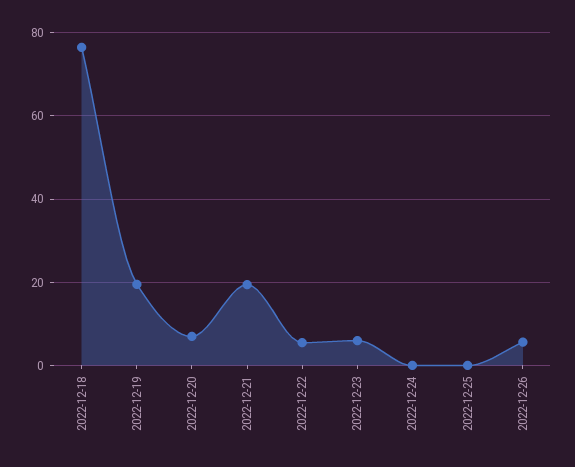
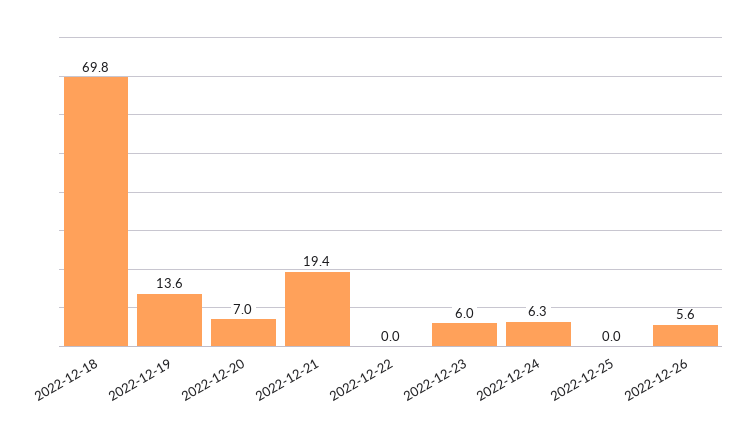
  {
-   "2022-12-18": 76,
+   "2022-12-18": 69.8,
-   "2022-12-19": 20,
+   "2022-12-19": 13.6,
    "2022-12-20": 7,
    "2022-12-21": 19.4,
-   "2022-12-22": 6,
+   "2022-12-22": 0,
    "2022-12-23": 6,
-   "2022-12-24": 0,
+   "2022-12-24": 6.3,
    "2022-12-25": 0,
    "2022-12-26": 5.6
  }

